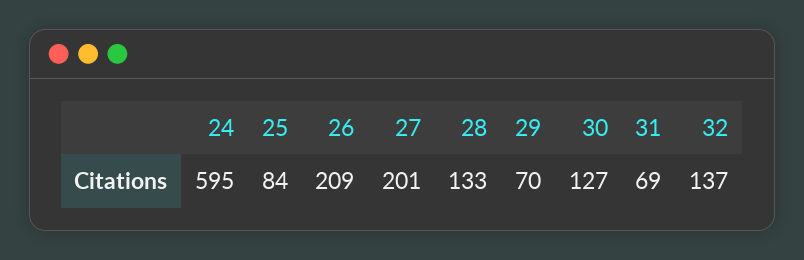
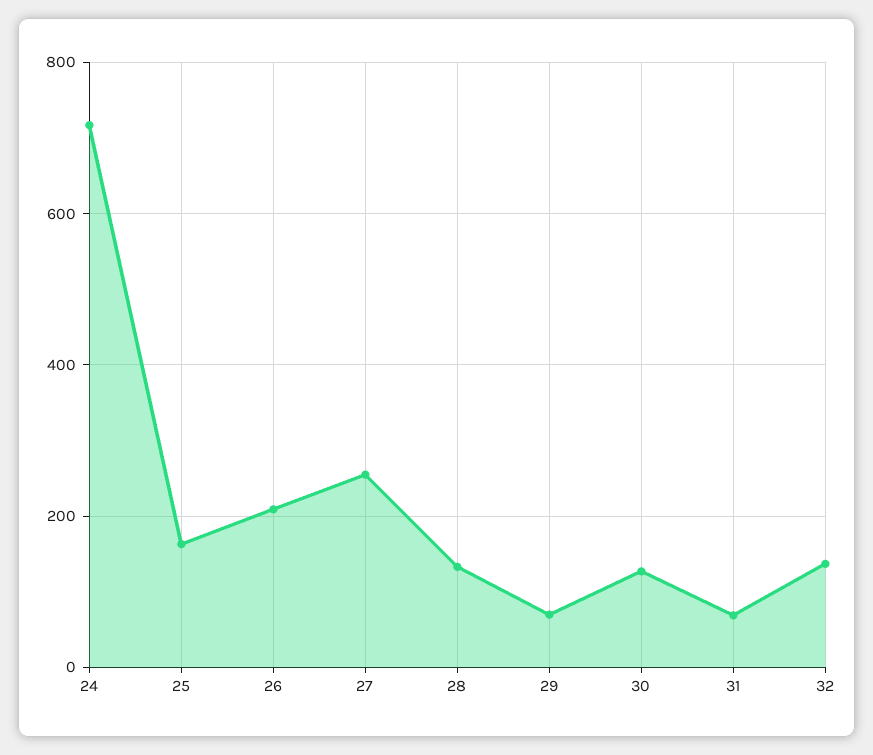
  {
-   "24": 595,
+   "24": 720,
-   "25": 84,
+   "25": 160,
    "26": 209,
-   "27": 201,
+   "27": 260,
    "28": 133,
    "29": 70,
    "30": 127,
    "31": 69,
    "32": 137
  }

